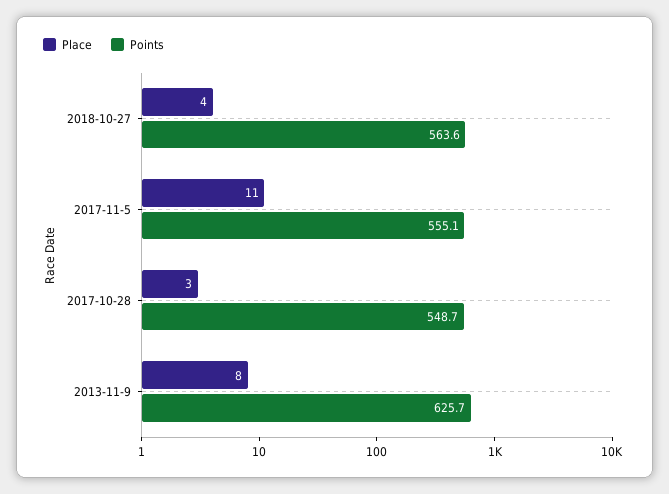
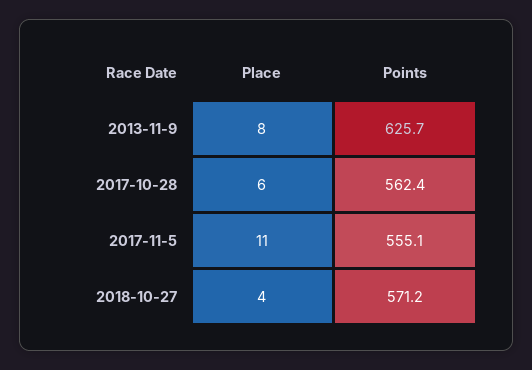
  {
    "Place": {
      "2018-10-27": 4,
      "2017-11-5": 11,
-     "2017-10-28": 3,
+     "2017-10-28": 6,
      "2013-11-9": 8
    },
    "Points": {
-     "2018-10-27": 563.6,
+     "2018-10-27": 571.2,
      "2017-11-5": 555.1,
-     "2017-10-28": 548.7,
+     "2017-10-28": 562.4,
      "2013-11-9": 625.7
    }
  }

